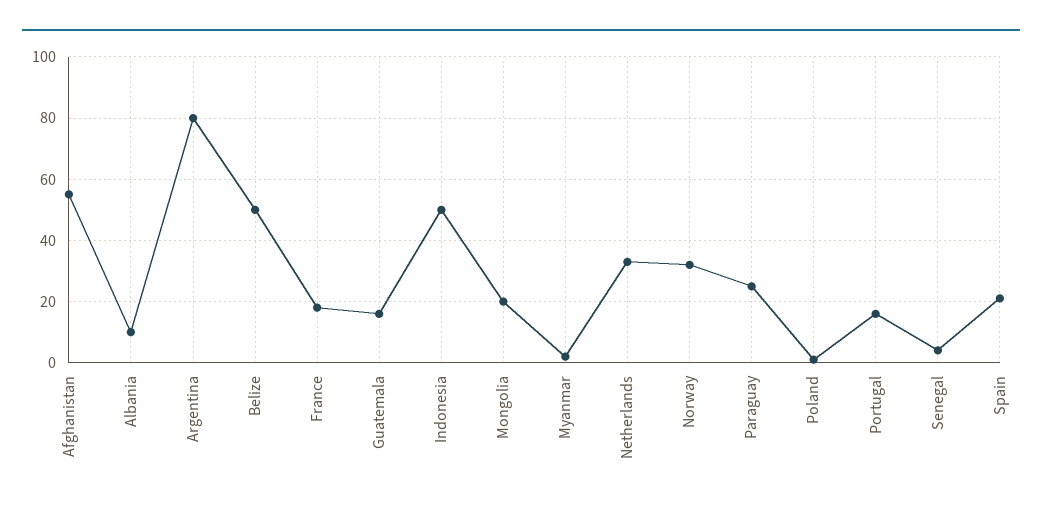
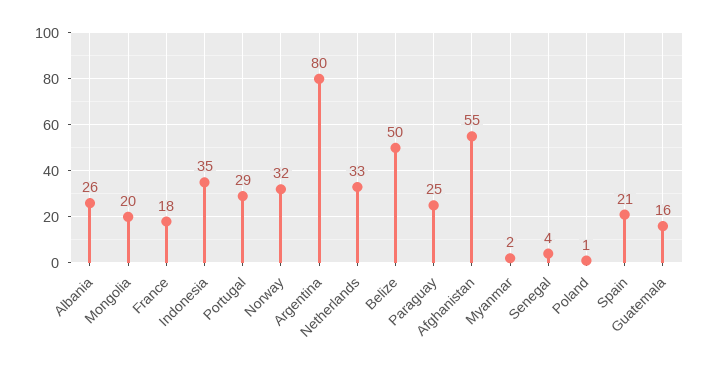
  {
    "Afghanistan": 55,
-   "Albania": 10,
+   "Albania": 26,
    "Argentina": 80,
    "Belize": 50,
    "France": 18,
    "Guatemala": 16,
-   "Indonesia": 50,
+   "Indonesia": 35,
    "Mongolia": 20,
    "Myanmar": 2,
    "Netherlands": 33,
    "Norway": 32,
    "Paraguay": 25,
    "Poland": 1,
-   "Portugal": 15,
+   "Portugal": 29,
    "Senegal": 4,
    "Spain": 21
  }

